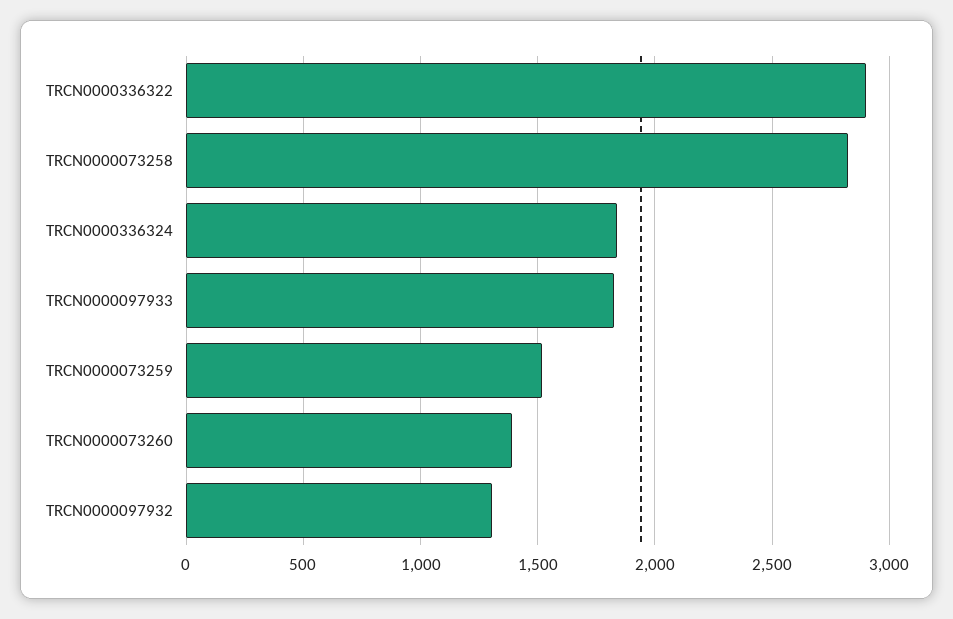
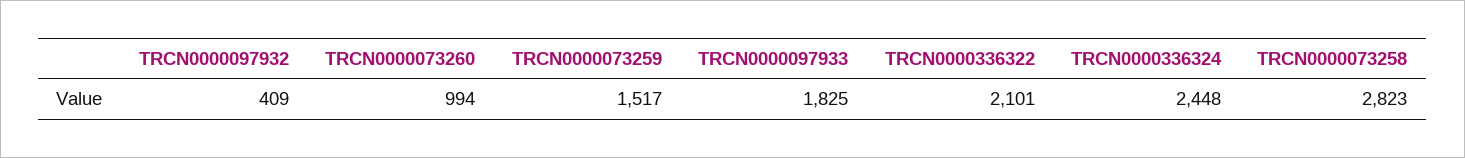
  {
-   "TRCN0000336322": 2900,
+   "TRCN0000336322": 2101,
    "TRCN0000073258": 2823,
-   "TRCN0000336324": 1850,
+   "TRCN0000336324": 2448,
    "TRCN0000097933": 1825,
    "TRCN0000073259": 1517,
-   "TRCN0000073260": 1400,
+   "TRCN0000073260": 994,
-   "TRCN0000097932": 1300
+   "TRCN0000097932": 409
  }

